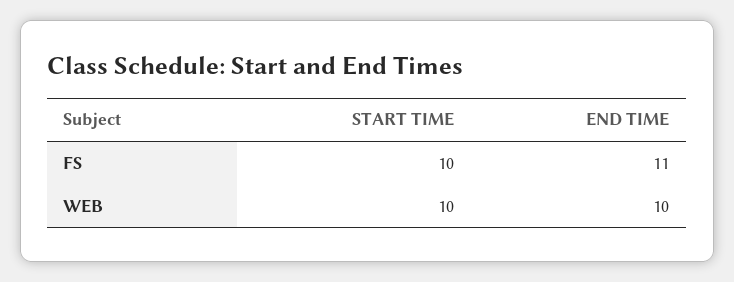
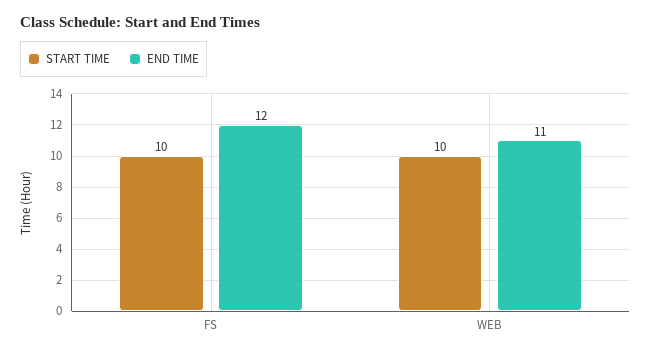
  {
    "START TIME": {
      "FS": 10,
      "WEB": 10
    },
    "END TIME": {
-     "FS": 11,
+     "FS": 12,
-     "WEB": 10
+     "WEB": 11
    }
  }

